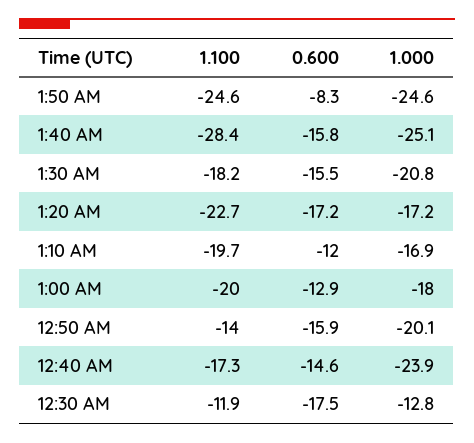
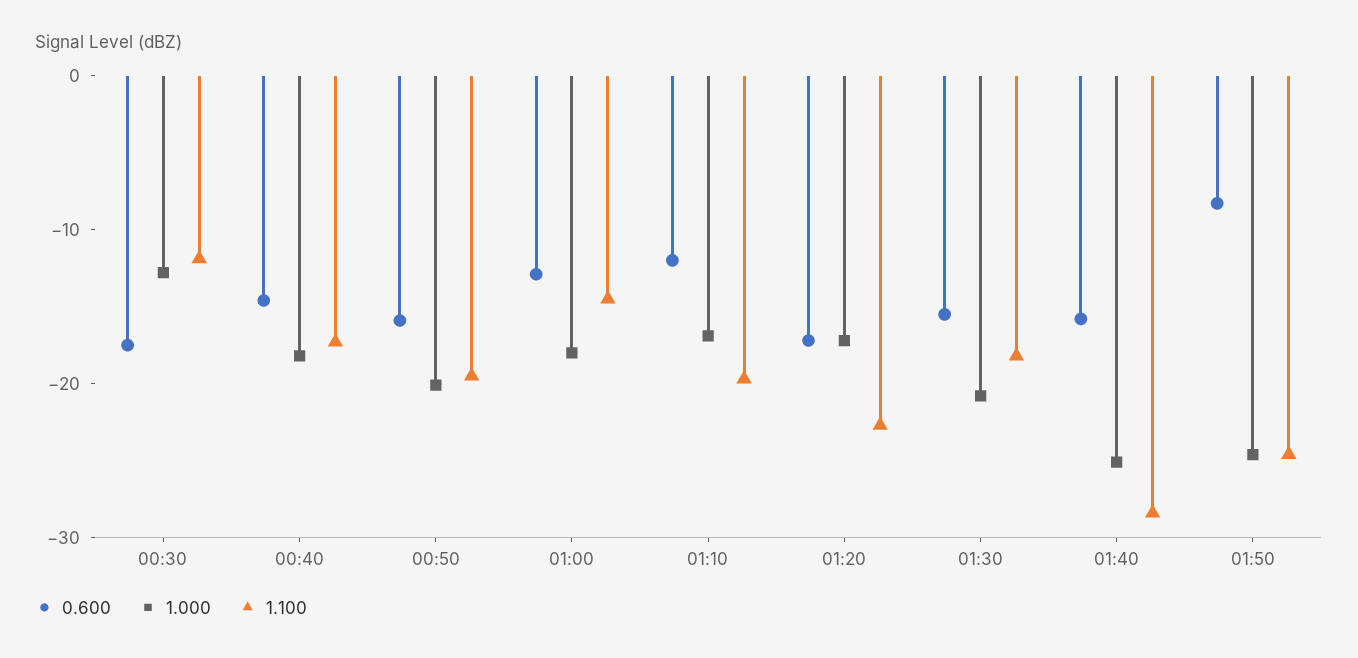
  {
    "1.100": {
      "1:50 AM": -24.6,
      "1:40 AM": -28.4,
      "1:30 AM": -18.2,
      "1:20 AM": -22.7,
      "1:10 AM": -19.7,
-     "1:00 AM": -20,
+     "1:00 AM": -14,
-     "12:50 AM": -14,
+     "12:50 AM": -20,
      "12:40 AM": -17.3,
      "12:30 AM": -11.9
    },
    "0.600": {
      "1:50 AM": -8.3,
      "1:40 AM": -15.8,
      "1:30 AM": -15.5,
      "1:20 AM": -17.2,
      "1:10 AM": -12,
      "1:00 AM": -12.9,
      "12:50 AM": -15.9,
      "12:40 AM": -14.6,
      "12:30 AM": -17.5
    },
    "1.000": {
      "1:50 AM": -24.6,
      "1:40 AM": -25.1,
      "1:30 AM": -20.8,
      "1:20 AM": -17.2,
      "1:10 AM": -16.9,
      "1:00 AM": -18,
      "12:50 AM": -20.1,
-     "12:40 AM": -23.9,
+     "12:40 AM": -18,
      "12:30 AM": -12.8
    }
  }

